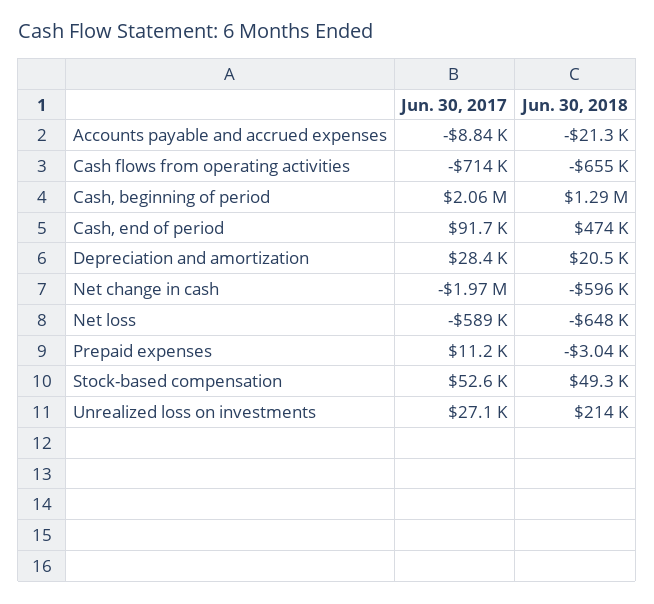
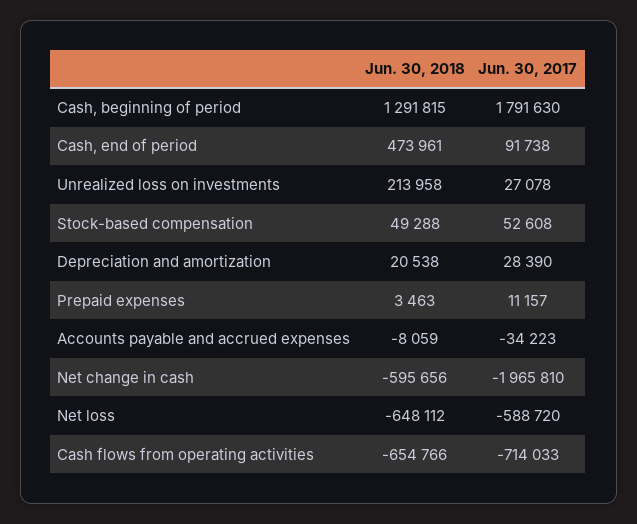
  {
    "Jun. 30, 2017": {
-     "Accounts payable and accrued expenses": -8840,
+     "Accounts payable and accrued expenses": -34223,
      "Cash flows from operating activities": -714033,
-     "Cash, beginning of period": 2060000,
+     "Cash, beginning of period": 1791630,
      "Cash, end of period": 91738,
      "Depreciation and amortization": 28390,
      "Net change in cash": -1965810,
      "Net loss": -588720,
      "Prepaid expenses": 11157,
      "Stock-based compensation": 52608,
      "Unrealized loss on investments": 27078
    },
    "Jun. 30, 2018": {
-     "Accounts payable and accrued expenses": -21300,
+     "Accounts payable and accrued expenses": -8059,
      "Cash flows from operating activities": -654766,
      "Cash, beginning of period": 1291815,
      "Cash, end of period": 473961,
      "Depreciation and amortization": 20538,
      "Net change in cash": -595656,
      "Net loss": -648112,
-     "Prepaid expenses": -3040,
+     "Prepaid expenses": 3463,
      "Stock-based compensation": 49288,
      "Unrealized loss on investments": 213958
    }
  }

